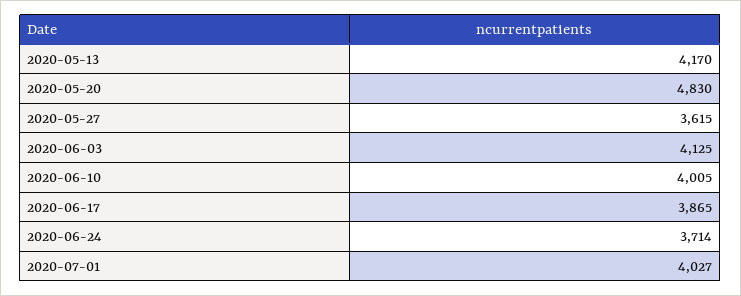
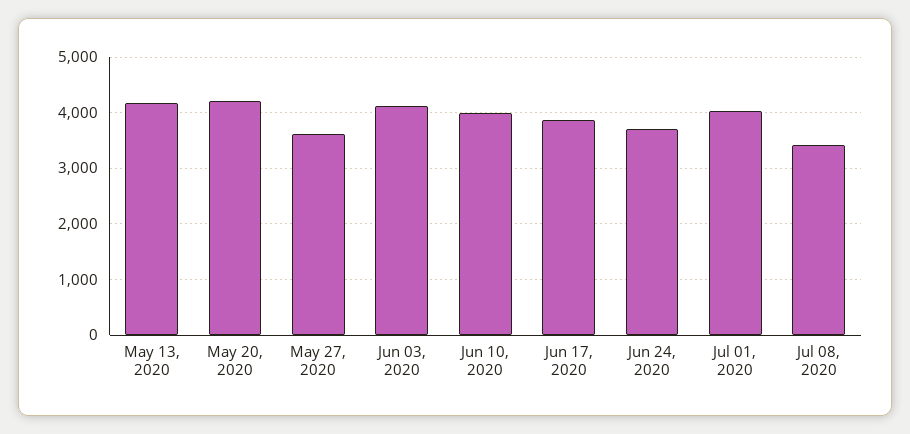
  {
    "2020-05-13": 4170,
-   "2020-05-20": 4830,
+   "2020-05-20": 4200,
    "2020-05-27": 3615,
    "2020-06-03": 4125,
    "2020-06-10": 4005,
    "2020-06-17": 3865,
    "2020-06-24": 3714,
-   "2020-07-01": 4027
+   "2020-07-01": 4027,
+   "Jul 08, 2020": 3400
  }

